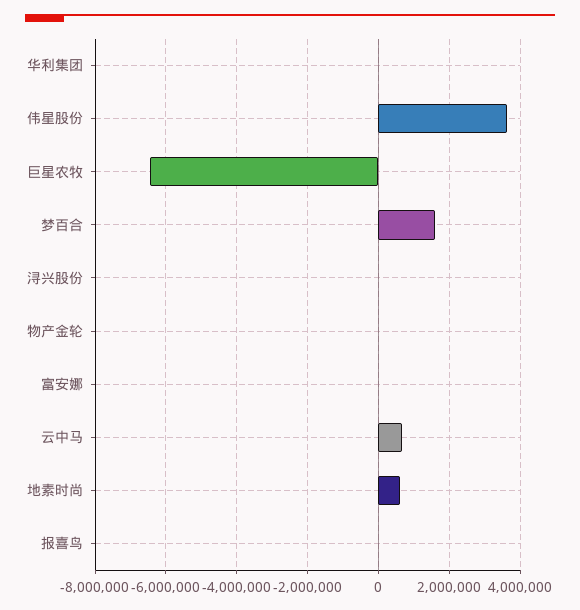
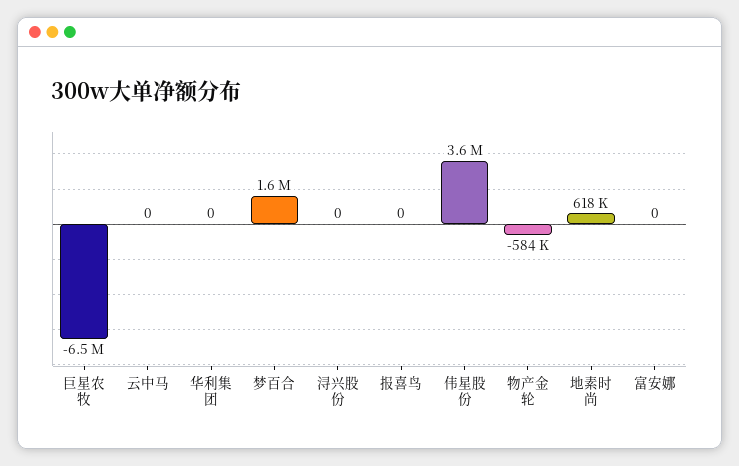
  {
    "华利集团": 0,
    "伟星股份": 3600000,
    "巨星农牧": -6500000,
    "梦百合": 1600000,
    "浔兴股份": 0,
-   "物产金轮": 0,
+   "物产金轮": -584000,
    "富安娜": 0,
-   "云中马": 600000,
+   "云中马": 0,
    "地素时尚": 618000,
    "报喜鸟": 0
  }

